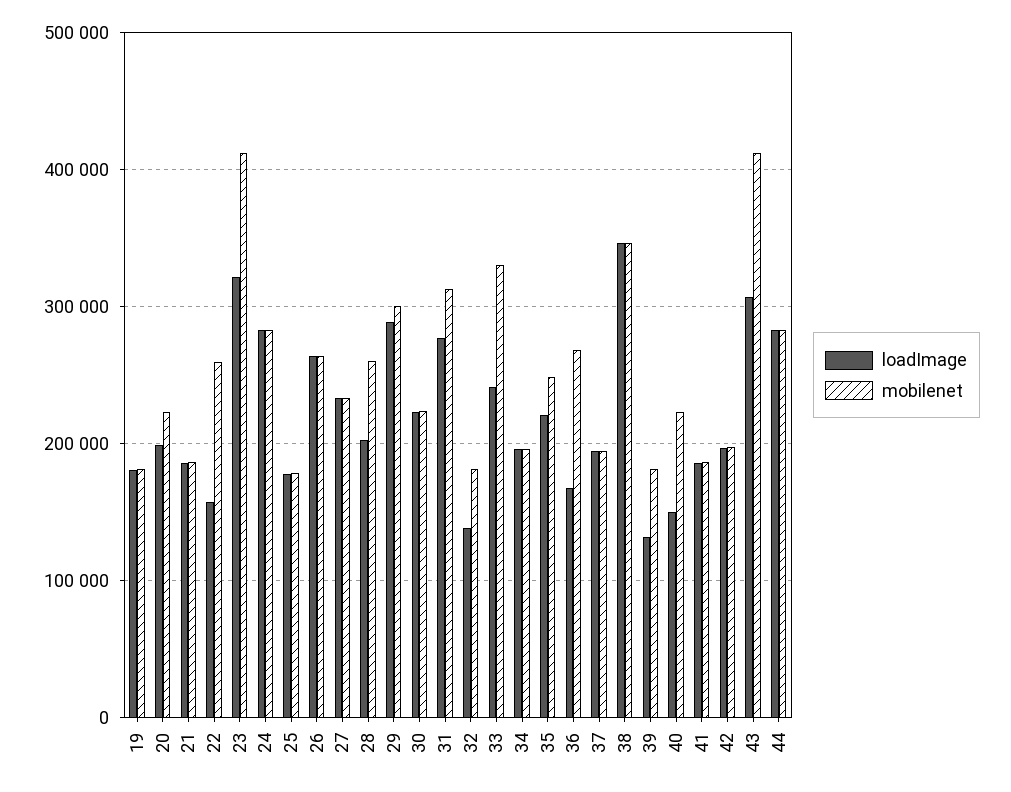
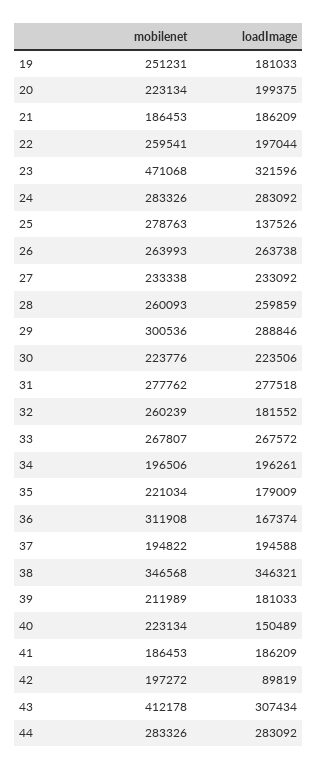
  {
    "loadImage": {
      "19": 181033,
      "20": 199375,
      "21": 186209,
-     "22": 160000,
+     "22": 197044,
      "23": 321596,
      "24": 283092,
-     "25": 180000,
+     "25": 137526,
      "26": 263738,
      "27": 233092,
-     "28": 200000,
+     "28": 259859,
      "29": 288846,
      "30": 223506,
      "31": 277518,
-     "32": 140000,
+     "32": 181552,
-     "33": 240000,
+     "33": 267572,
      "34": 196261,
-     "35": 220000,
+     "35": 179009,
      "36": 167374,
      "37": 194588,
      "38": 346321,
-     "39": 130000,
+     "39": 181033,
      "40": 150489,
      "41": 186209,
-     "42": 200000,
+     "42": 89819,
      "43": 307434,
      "44": 283092
    },
    "mobilenet": {
-     "19": 180000,
+     "19": 251231,
      "20": 223134,
      "21": 186453,
      "22": 259541,
-     "23": 410000,
+     "23": 471068,
      "24": 283326,
-     "25": 180000,
+     "25": 278763,
      "26": 263993,
      "27": 233338,
      "28": 260093,
      "29": 300536,
      "30": 223776,
-     "31": 310000,
+     "31": 277762,
-     "32": 180000,
+     "32": 260239,
-     "33": 330000,
+     "33": 267807,
      "34": 196506,
-     "35": 250000,
+     "35": 221034,
-     "36": 270000,
+     "36": 311908,
      "37": 194822,
      "38": 346568,
-     "39": 180000,
+     "39": 211989,
      "40": 223134,
      "41": 186453,
      "42": 197272,
      "43": 412178,
      "44": 283326
    }
  }

